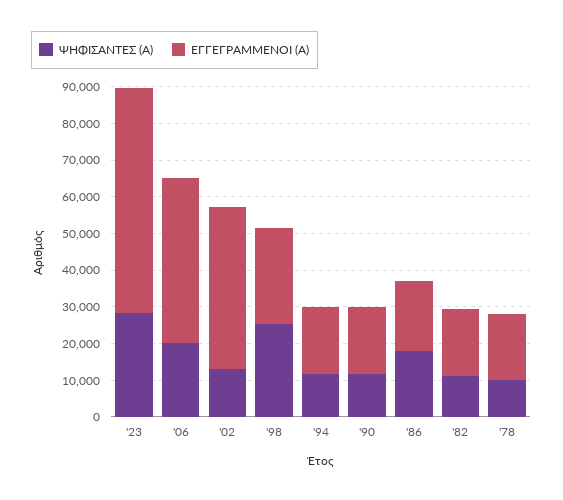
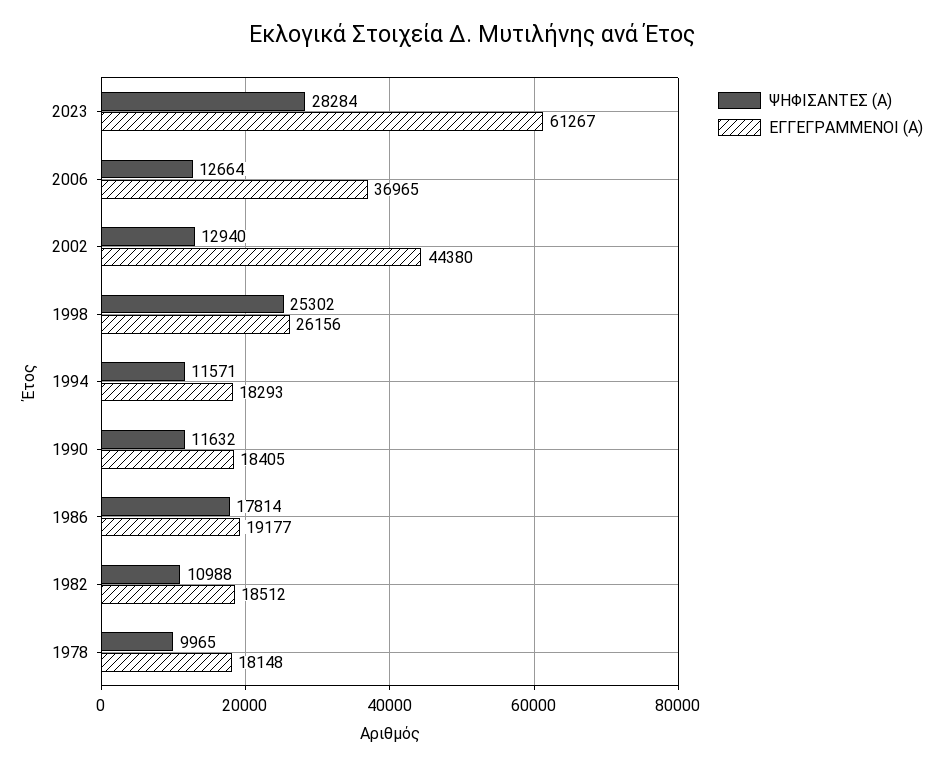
  {
    "ΨΗΦΙΣΑΝΤΕΣ (Α)": {
      "'23": 28284,
-     "'06": 20000,
+     "'06": 12664,
      "'02": 12940,
      "'98": 25302,
      "'94": 11571,
      "'90": 11632,
      "'86": 17814,
      "'82": 10988,
      "'78": 9965
    },
    "ΕΓΓΕΓΡΑΜΜΕΝΟΙ (Α)": {
      "'23": 61267,
-     "'06": 45000,
+     "'06": 36965,
      "'02": 44380,
      "'98": 26156,
      "'94": 18293,
      "'90": 18405,
      "'86": 19177,
      "'82": 18512,
      "'78": 18148
    }
  }

